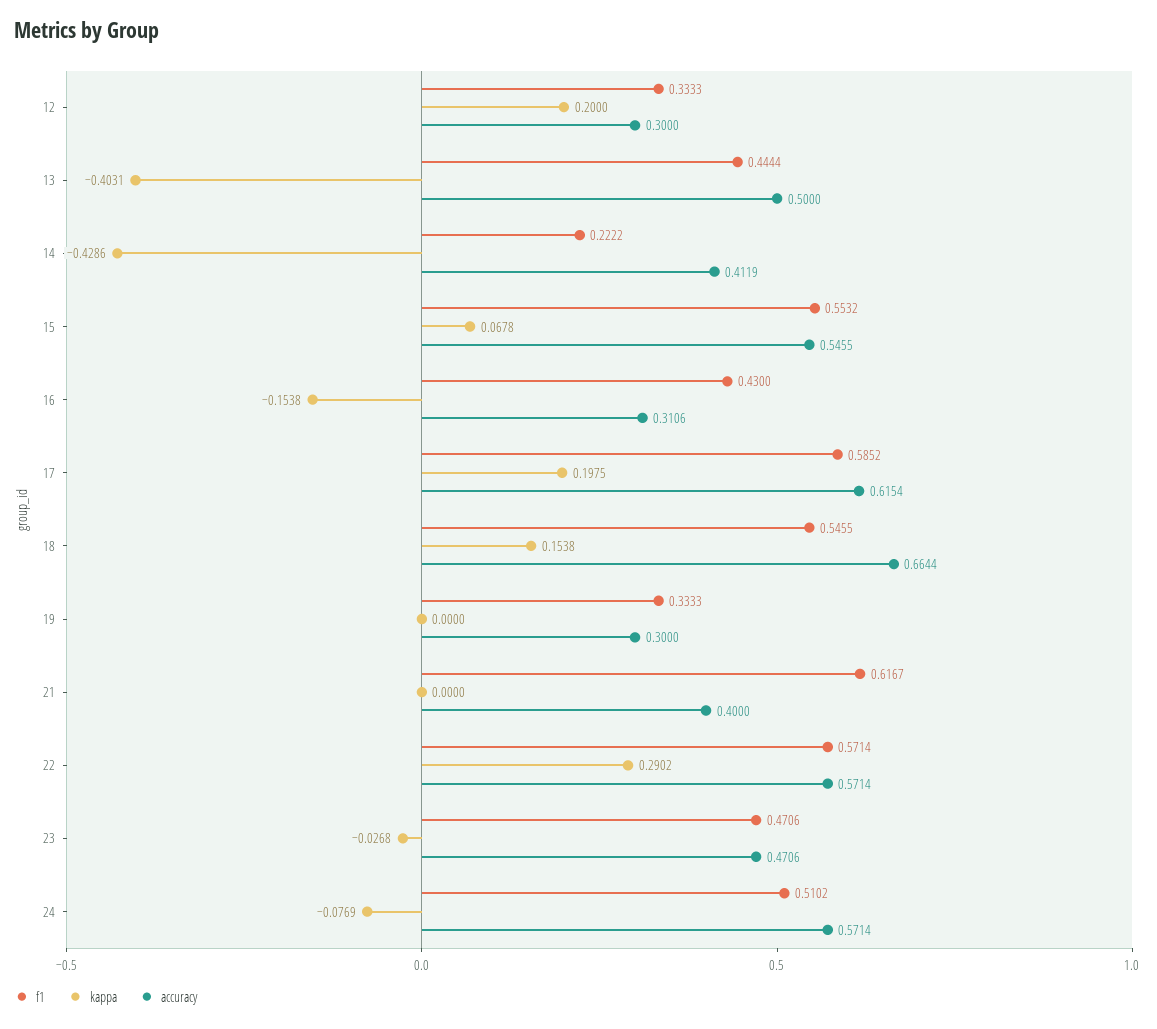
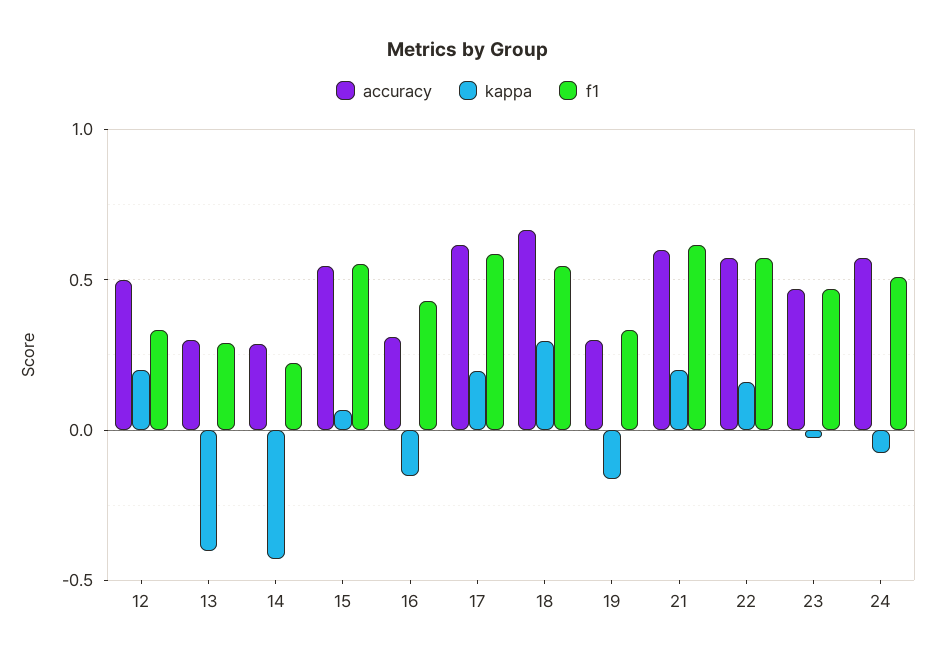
  {
    "f1": {
      "12": 0.3333,
-     "13": 0.4444,
+     "13": 0.3,
      "14": 0.2222,
      "15": 0.5532,
      "16": 0.43,
      "17": 0.5852,
      "18": 0.5455,
      "19": 0.3333,
      "21": 0.6167,
      "22": 0.5714,
      "23": 0.4706,
      "24": 0.5102
    },
    "kappa": {
      "12": 0.2,
      "13": -0.4031,
      "14": -0.4286,
      "15": 0.0678,
      "16": -0.1538,
      "17": 0.1975,
-     "18": 0.1538,
+     "18": 0.3,
-     "19": 0,
+     "19": -0.15,
-     "21": 0,
+     "21": 0.2,
-     "22": 0.2902,
+     "22": 0.15,
      "23": -0.0268,
      "24": -0.0769
    },
    "accuracy": {
-     "12": 0.3,
+     "12": 0.5,
-     "13": 0.5,
+     "13": 0.3,
-     "14": 0.4119,
+     "14": 0.3,
      "15": 0.5455,
      "16": 0.3106,
      "17": 0.6154,
      "18": 0.6644,
      "19": 0.3,
-     "21": 0.4,
+     "21": 0.6,
      "22": 0.5714,
      "23": 0.4706,
      "24": 0.5714
    }
  }

